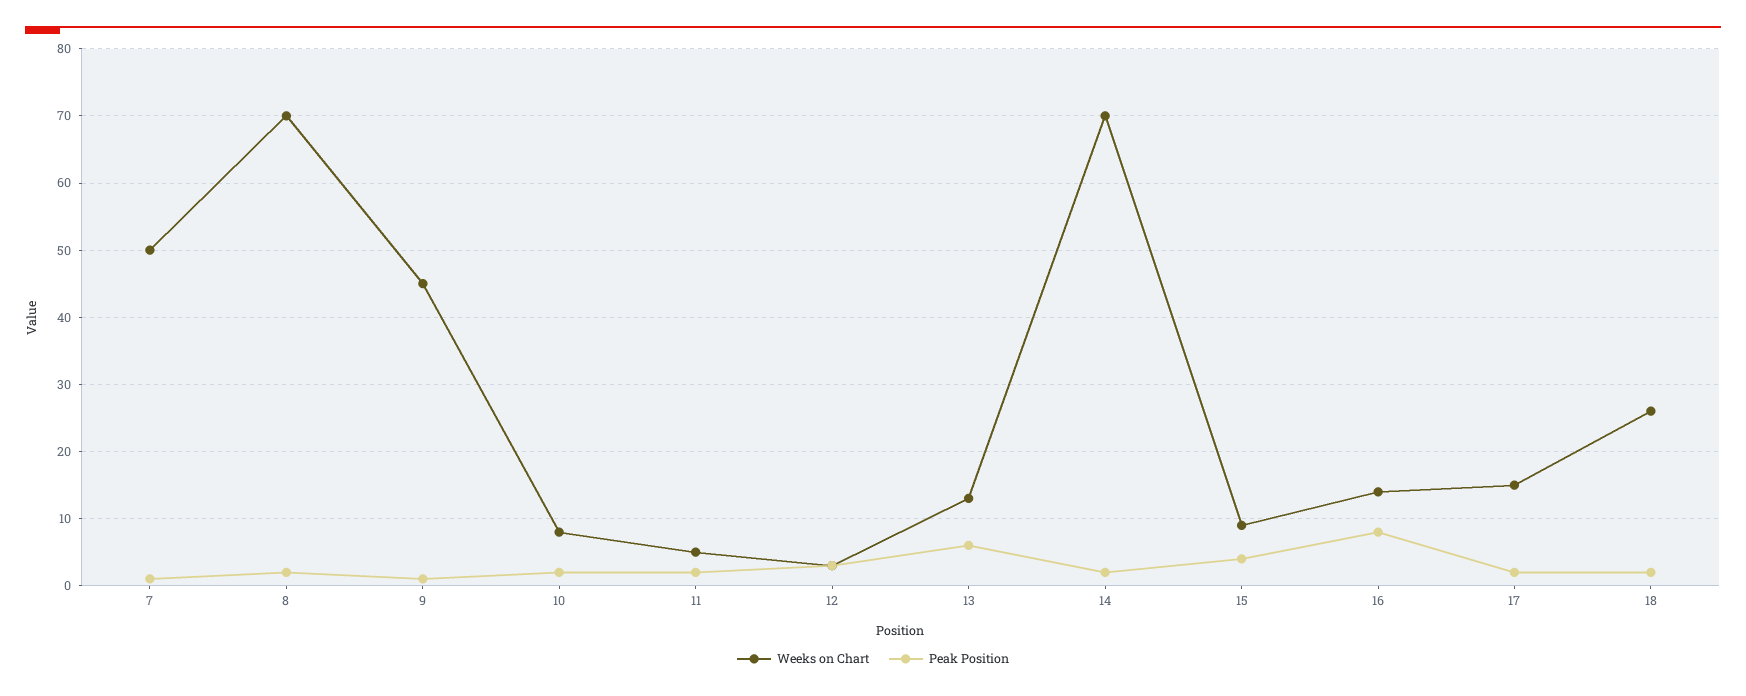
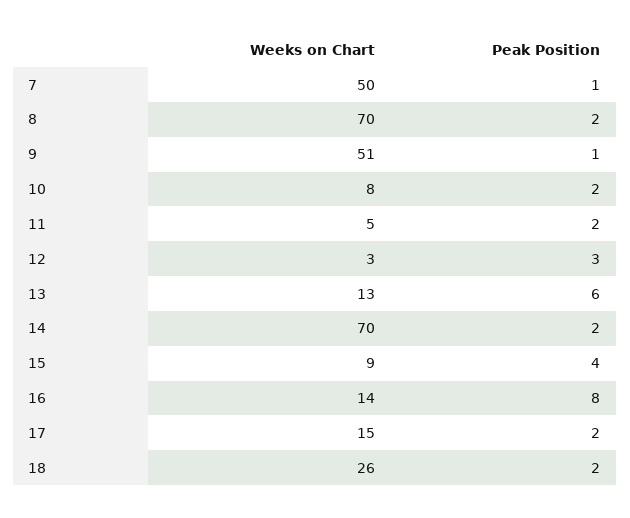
  {
    "Weeks on Chart": {
      "7": 50,
      "8": 70,
-     "9": 45,
+     "9": 51,
      "10": 8,
      "11": 5,
      "12": 3,
      "13": 13,
      "14": 70,
      "15": 9,
      "16": 14,
      "17": 15,
      "18": 26
    },
    "Peak Position": {
      "7": 1,
      "8": 2,
      "9": 1,
      "10": 2,
      "11": 2,
      "12": 3,
      "13": 6,
      "14": 2,
      "15": 4,
      "16": 8,
      "17": 2,
      "18": 2
    }
  }

